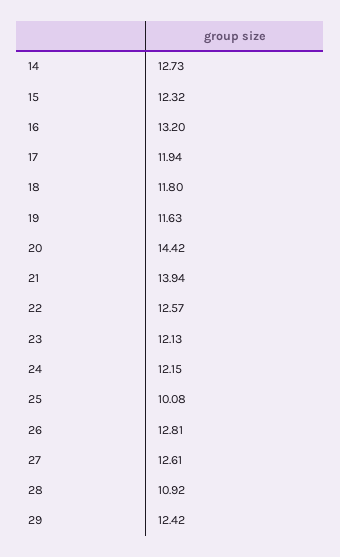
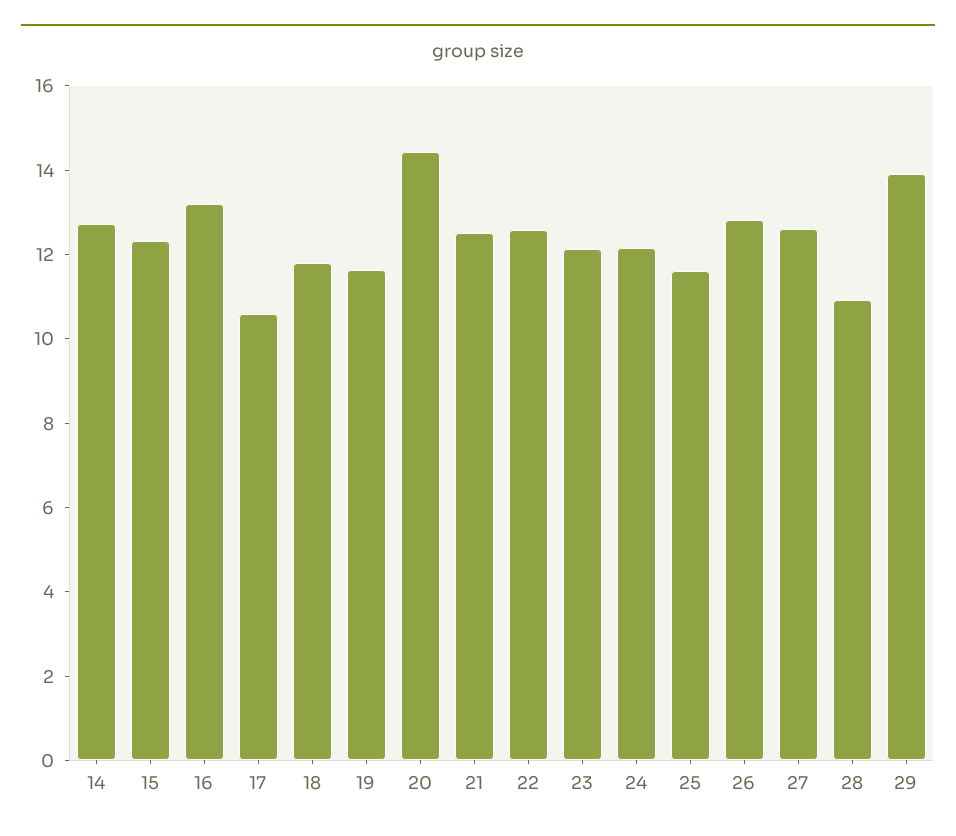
  {
    "14": 12.73,
    "15": 12.32,
    "16": 13.2,
-   "17": 11.94,
+   "17": 10.5,
    "18": 11.8,
    "19": 11.63,
    "20": 14.42,
-   "21": 13.94,
+   "21": 12.5,
    "22": 12.57,
    "23": 12.13,
    "24": 12.15,
-   "25": 10.08,
+   "25": 11.5,
    "26": 12.81,
    "27": 12.61,
    "28": 10.92,
-   "29": 12.42
+   "29": 14
  }

